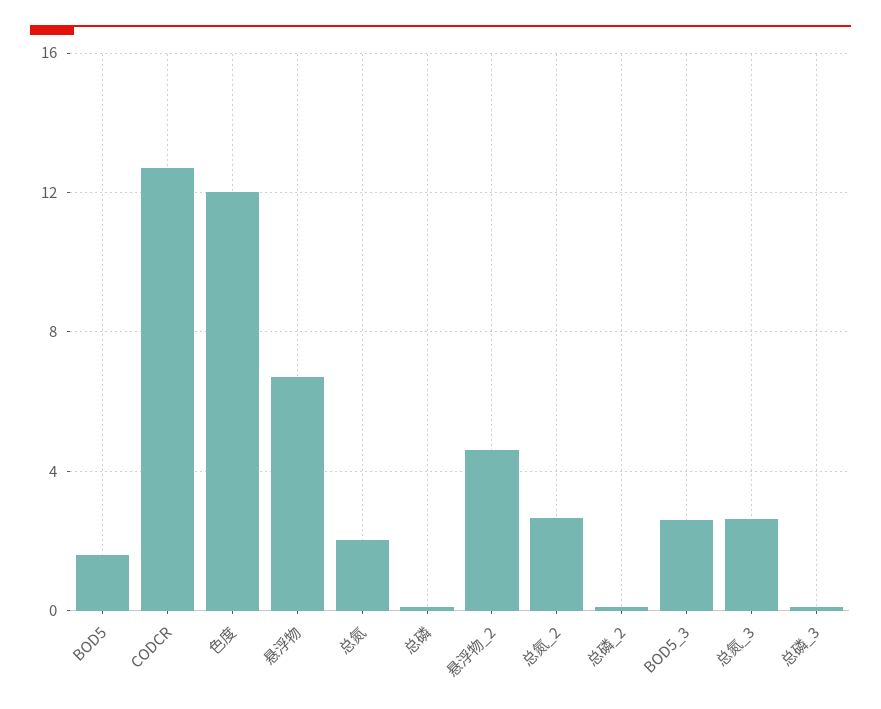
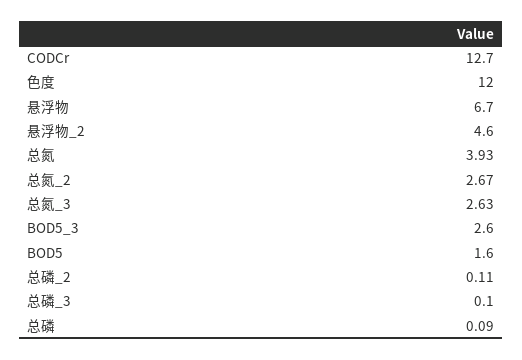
  {
    "BOD5": 1.6,
    "CODCR": 12.7,
    "色度": 12,
    "悬浮物": 6.7,
-   "总氮": 2,
+   "总氮": 3.93,
    "总磷": 0.09,
    "悬浮物_2": 4.6,
    "总氮_2": 2.67,
    "总磷_2": 0.11,
    "BOD5_3": 2.6,
    "总氮_3": 2.63,
    "总磷_3": 0.1
  }

